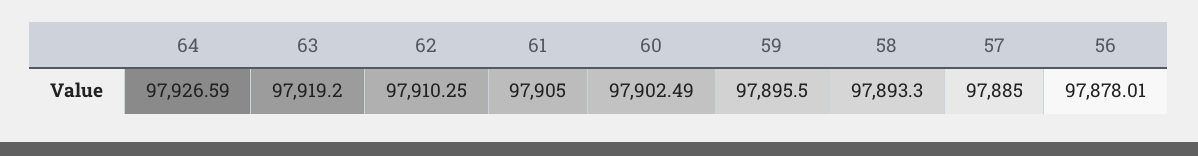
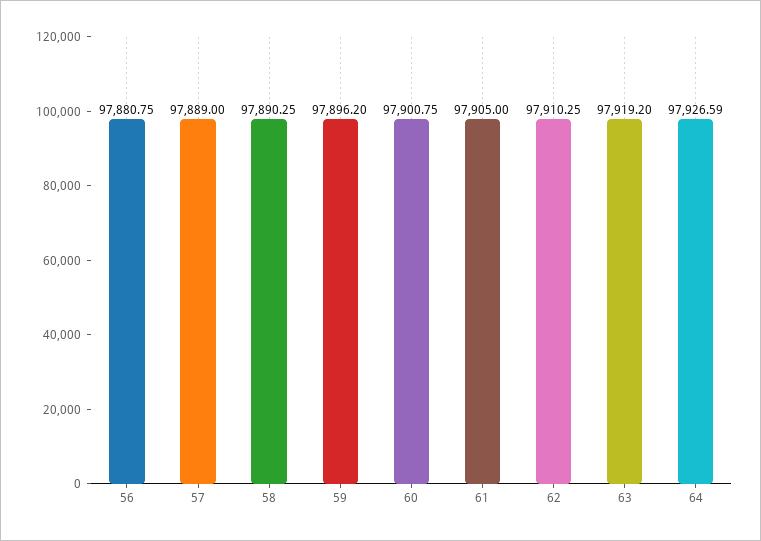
  {
    "64": 97926.59,
    "63": 97919.2,
    "62": 97910.25,
    "61": 97905,
-   "60": 97902.49,
+   "60": 97900.75,
-   "59": 97895.5,
+   "59": 97896.2,
-   "58": 97893.3,
+   "58": 97890.25,
-   "57": 97885,
+   "57": 97889,
-   "56": 97878.01
+   "56": 97880.75
  }

